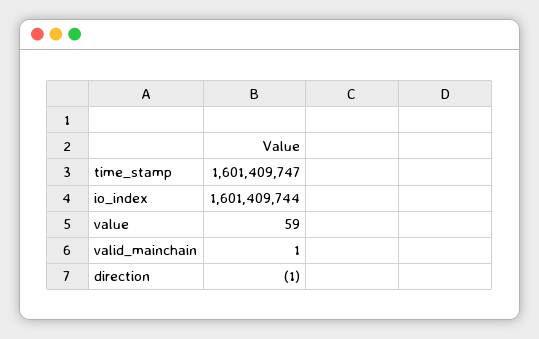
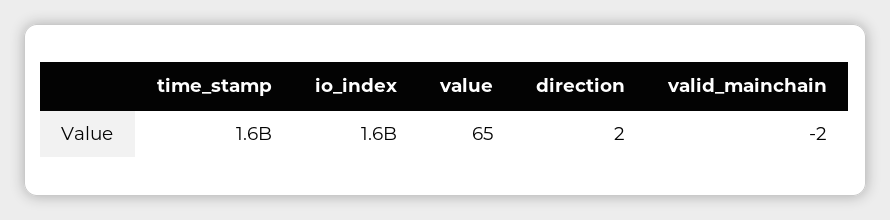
  {
    "time_stamp": 1601409747,
    "io_index": 1601409744,
-   "value": 59,
+   "value": 65,
-   "valid_mainchain": 1,
+   "valid_mainchain": -2,
-   "direction": -1
+   "direction": 2
  }

